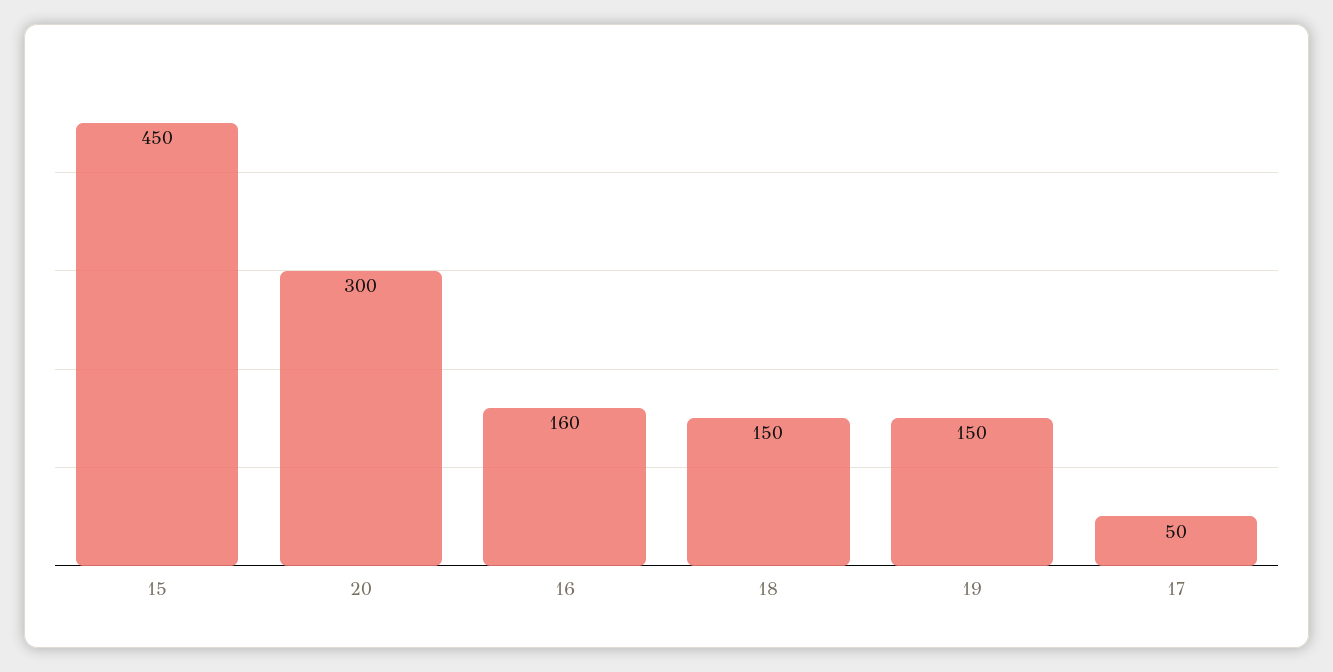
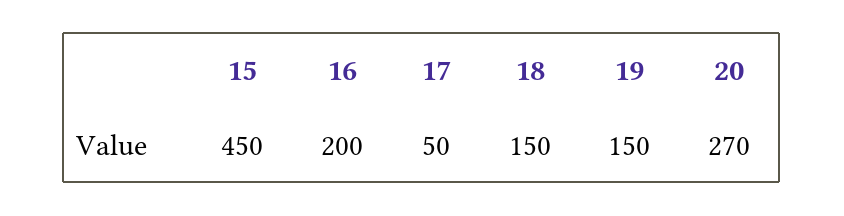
  {
    "15": 450,
-   "20": 300,
+   "20": 270,
-   "16": 160,
+   "16": 200,
    "18": 150,
    "19": 150,
    "17": 50
  }

